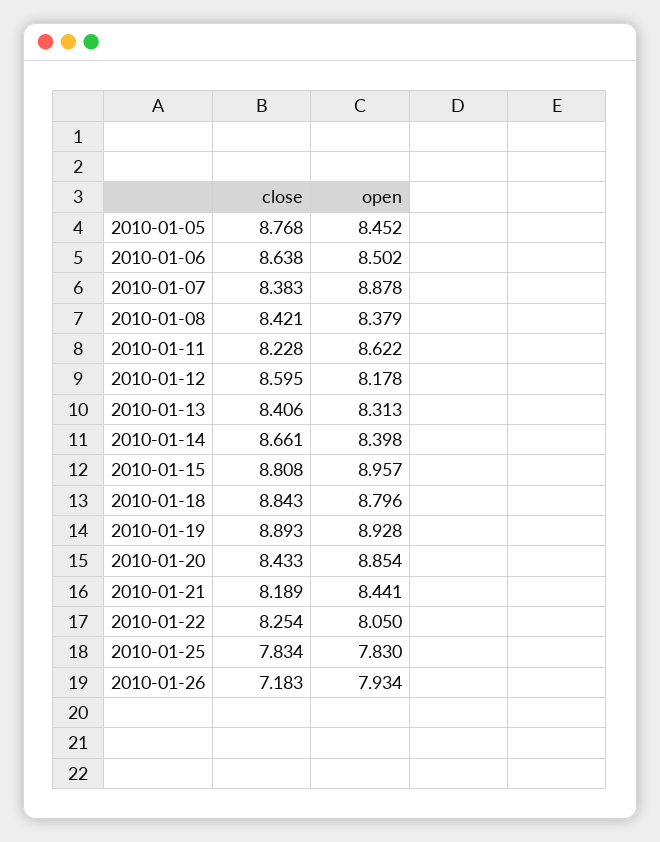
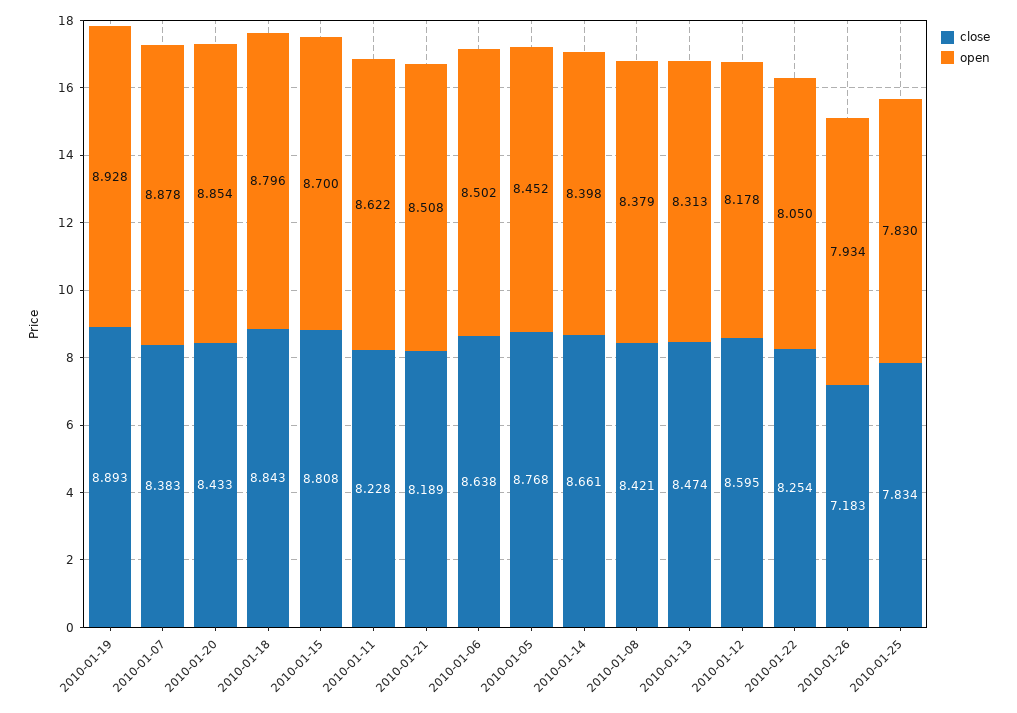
  {
    "close": {
      "2010-01-05": 8.768,
      "2010-01-06": 8.638,
      "2010-01-07": 8.383,
      "2010-01-08": 8.421,
      "2010-01-11": 8.228,
      "2010-01-12": 8.595,
-     "2010-01-13": 8.406,
+     "2010-01-13": 8.474,
      "2010-01-14": 8.661,
      "2010-01-15": 8.808,
      "2010-01-18": 8.843,
      "2010-01-19": 8.893,
      "2010-01-20": 8.433,
      "2010-01-21": 8.189,
      "2010-01-22": 8.254,
      "2010-01-25": 7.834,
      "2010-01-26": 7.183
    },
    "open": {
      "2010-01-05": 8.452,
      "2010-01-06": 8.502,
      "2010-01-07": 8.878,
      "2010-01-08": 8.379,
      "2010-01-11": 8.622,
      "2010-01-12": 8.178,
      "2010-01-13": 8.313,
      "2010-01-14": 8.398,
-     "2010-01-15": 8.957,
+     "2010-01-15": 8.7,
      "2010-01-18": 8.796,
      "2010-01-19": 8.928,
      "2010-01-20": 8.854,
-     "2010-01-21": 8.441,
+     "2010-01-21": 8.508,
      "2010-01-22": 8.05,
      "2010-01-25": 7.83,
      "2010-01-26": 7.934
    }
  }

